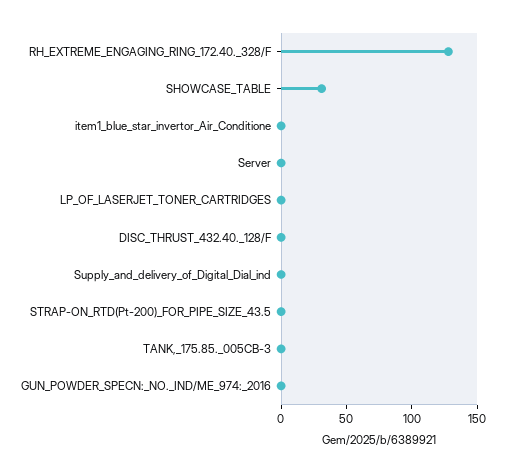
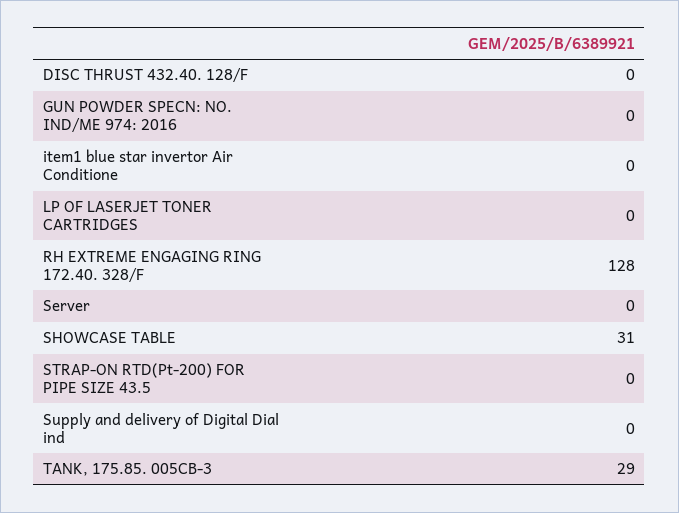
  {
    "RH_EXTREME_ENGAGING_RING_172.40._328/F": 128,
    "SHOWCASE_TABLE": 31,
    "item1_blue_star_invertor_Air_Conditione": 0,
    "Server": 0,
    "LP_OF_LASERJET_TONER_CARTRIDGES": 0,
    "DISC_THRUST_432.40._128/F": 0,
    "Supply_and_delivery_of_Digital_Dial_ind": 0,
    "STRAP-ON_RTD(Pt-200)_FOR_PIPE_SIZE_43.5": 0,
-   "TANK,_175.85._005CB-3": 0,
+   "TANK,_175.85._005CB-3": 29,
    "GUN_POWDER_SPECN:_NO._IND/ME_974:_2016": 0
  }

